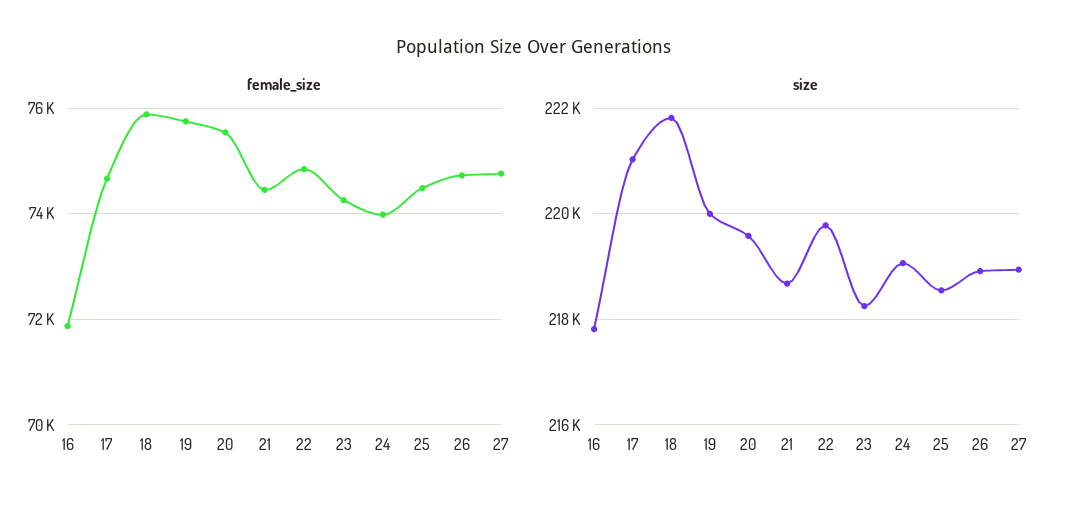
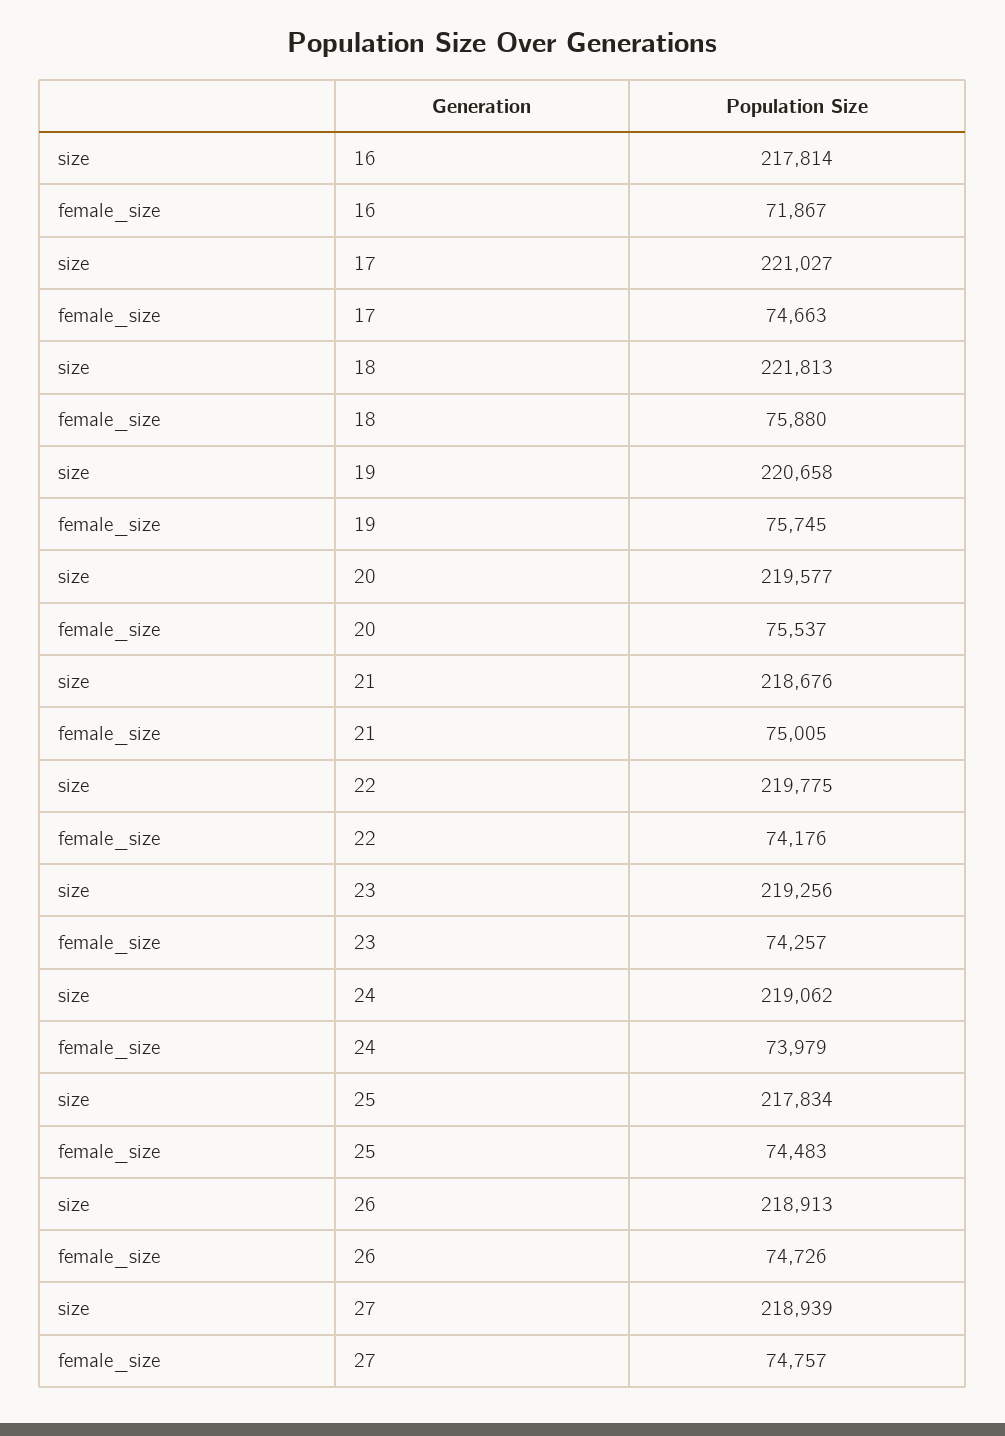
  {
    "female_size": {
      "16": 71867,
      "17": 74663,
      "18": 75880,
      "19": 75745,
      "20": 75537,
-     "21": 74400,
+     "21": 75005,
-     "22": 74800,
+     "22": 74176,
      "23": 74257,
      "24": 73979,
      "25": 74483,
      "26": 74726,
      "27": 74757
    },
    "size": {
      "16": 217814,
      "17": 221027,
      "18": 221813,
-     "19": 220000,
+     "19": 220658,
      "20": 219577,
      "21": 218676,
      "22": 219775,
-     "23": 218200,
+     "23": 219256,
      "24": 219062,
-     "25": 218600,
+     "25": 217834,
      "26": 218913,
      "27": 218939
    }
  }

